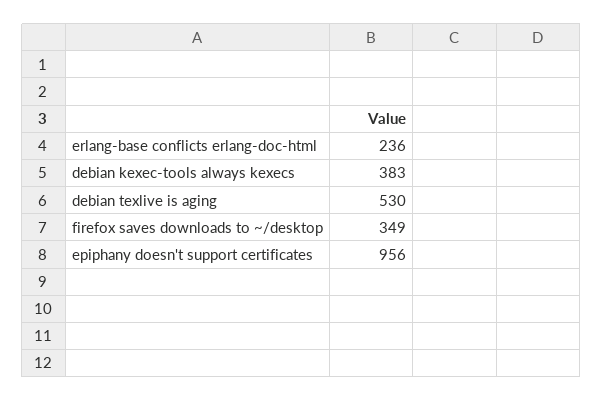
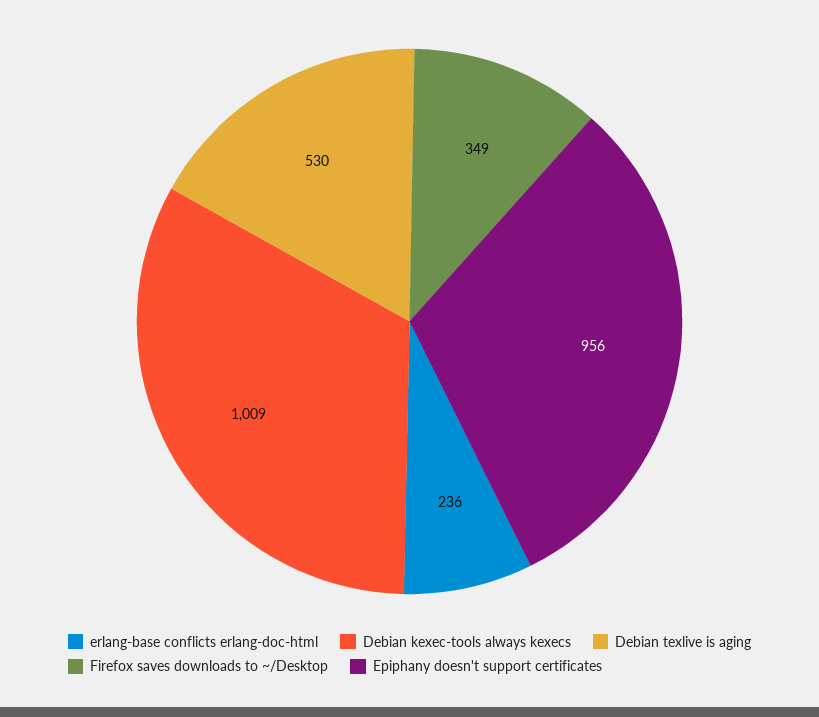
  {
    "erlang-base conflicts erlang-doc-html": 236,
-   "debian kexec-tools always kexecs": 383,
+   "debian kexec-tools always kexecs": 1009,
    "debian texlive is aging": 530,
    "firefox saves downloads to ~/desktop": 349,
    "epiphany doesn't support certificates": 956
  }

